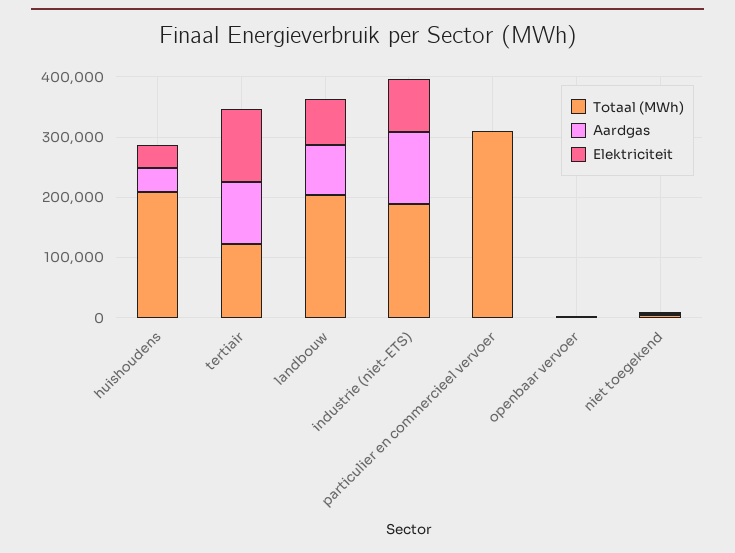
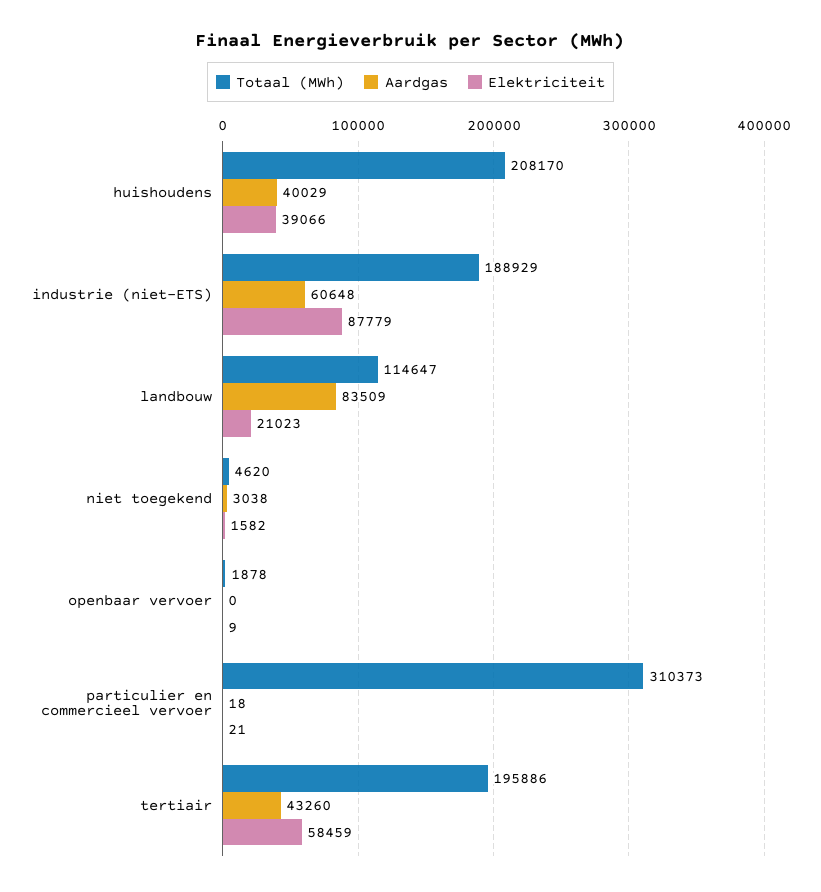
  {
    "Totaal (MWh)": {
      "huishoudens": 208170,
-     "tertiair": 120000,
+     "tertiair": 195886,
-     "landbouw": 200000,
+     "landbouw": 114647,
      "industrie (niet-ETS)": 188929,
      "particulier en commercieel vervoer": 310373,
      "openbaar vervoer": 1878,
      "niet toegekend": 4620
    },
    "Aardgas": {
      "huishoudens": 40029,
-     "tertiair": 100000,
+     "tertiair": 43260,
      "landbouw": 83509,
-     "industrie (niet-ETS)": 120000,
+     "industrie (niet-ETS)": 60648,
      "particulier en commercieel vervoer": 18,
      "openbaar vervoer": 0,
      "niet toegekend": 3038
    },
    "Elektriciteit": {
      "huishoudens": 39066,
-     "tertiair": 120000,
+     "tertiair": 58459,
-     "landbouw": 80000,
+     "landbouw": 21023,
      "industrie (niet-ETS)": 87779,
      "particulier en commercieel vervoer": 21,
      "openbaar vervoer": 9,
      "niet toegekend": 1582
    }
  }

